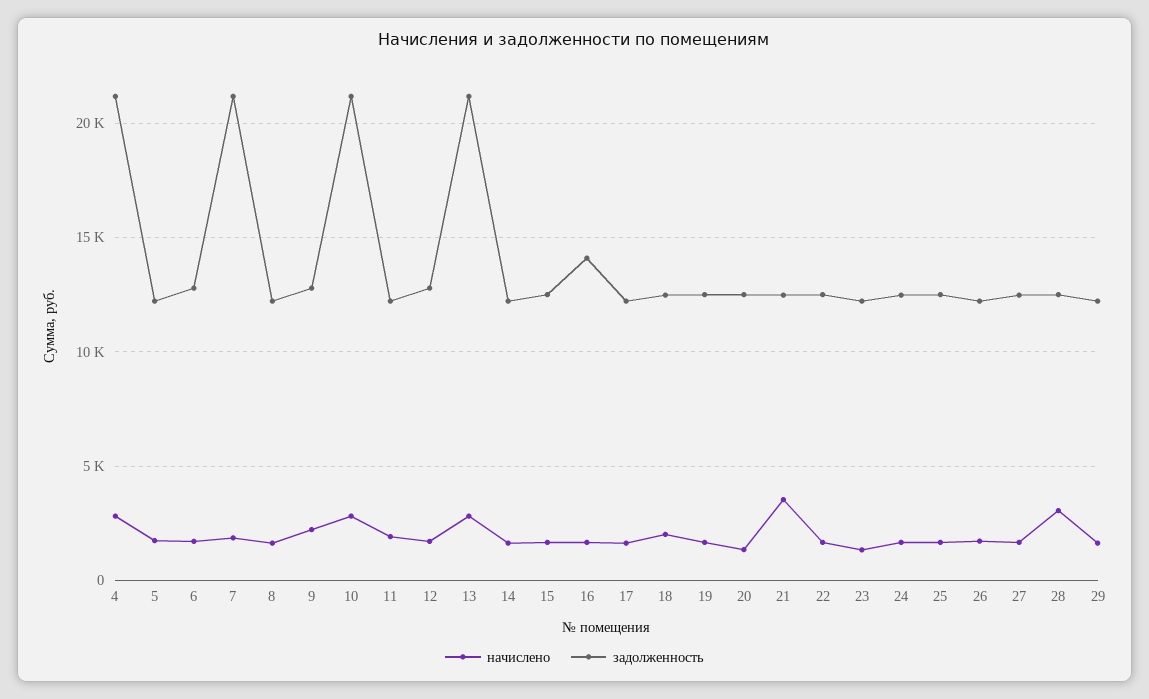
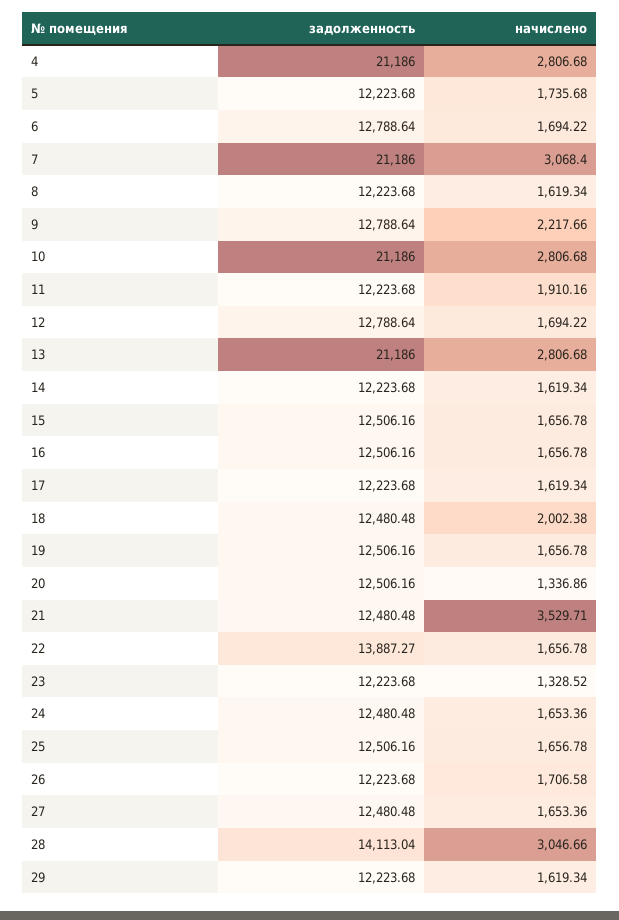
  {
    "начислено": {
      "4": 2806.68,
      "5": 1735.68,
      "6": 1694.22,
-     "7": 2000,
+     "7": 3068.4,
      "8": 1619.34,
      "9": 2217.66,
      "10": 2806.68,
      "11": 1910.16,
      "12": 1694.22,
      "13": 2806.68,
      "14": 1619.34,
      "15": 1656.78,
      "16": 1656.78,
      "17": 1619.34,
      "18": 2002.38,
      "19": 1656.78,
      "20": 1336.86,
      "21": 3529.71,
      "22": 1656.78,
      "23": 1328.52,
      "24": 1653.36,
      "25": 1656.78,
      "26": 1706.58,
      "27": 1653.36,
      "28": 3046.66,
      "29": 1619.34
    },
    "задолженность": {
      "4": 21186,
      "5": 12223.68,
      "6": 12788.64,
      "7": 21186,
      "8": 12223.68,
      "9": 12788.64,
      "10": 21186,
      "11": 12223.68,
      "12": 12788.64,
      "13": 21186,
      "14": 12223.68,
      "15": 12506.16,
-     "16": 14000,
+     "16": 12506.16,
      "17": 12223.68,
      "18": 12480.48,
      "19": 12506.16,
      "20": 12506.16,
      "21": 12480.48,
-     "22": 12500,
+     "22": 13887.27,
      "23": 12223.68,
      "24": 12480.48,
      "25": 12506.16,
      "26": 12223.68,
      "27": 12480.48,
-     "28": 12500,
+     "28": 14113.04,
      "29": 12223.68
    }
  }

